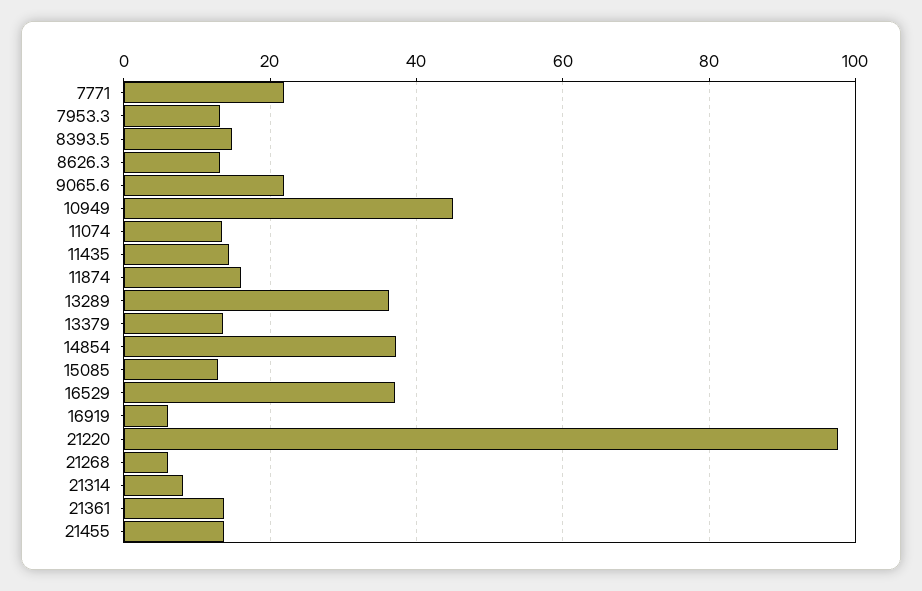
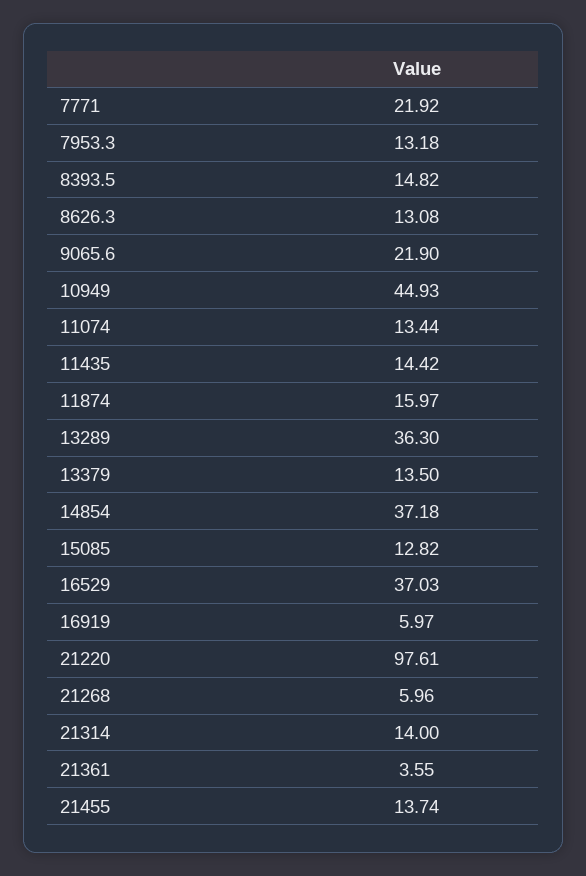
  {
    "7771": 21.92,
    "7953.3": 13.18,
    "8393.5": 14.82,
    "8626.3": 13.08,
    "9065.6": 21.9,
    "10949": 44.93,
    "11074": 13.44,
    "11435": 14.42,
    "11874": 15.97,
    "13289": 36.3,
    "13379": 13.5,
    "14854": 37.18,
    "15085": 12.82,
    "16529": 37.03,
    "16919": 5.97,
    "21220": 97.61,
    "21268": 5.96,
-   "21314": 8,
+   "21314": 14,
-   "21361": 14,
+   "21361": 3.55,
    "21455": 13.74
  }

